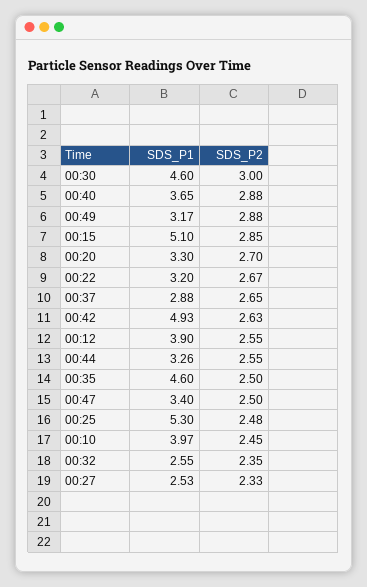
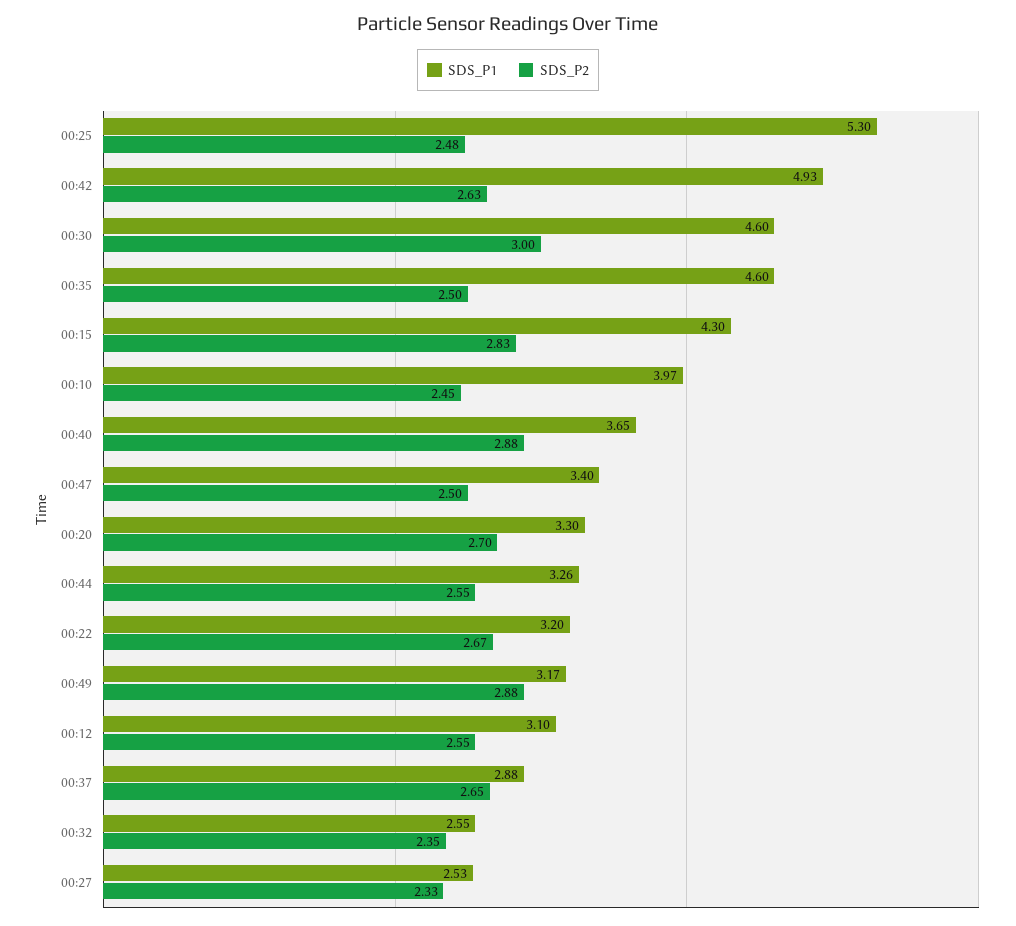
  {
    "SDS_P1": {
      "00:30": 4.6,
      "00:40": 3.65,
      "00:49": 3.17,
-     "00:15": 5.1,
+     "00:15": 4.3,
      "00:20": 3.3,
      "00:22": 3.2,
      "00:37": 2.88,
      "00:42": 4.93,
-     "00:12": 3.9,
+     "00:12": 3.1,
      "00:44": 3.26,
      "00:35": 4.6,
      "00:47": 3.4,
      "00:25": 5.3,
      "00:10": 3.97,
      "00:32": 2.55,
      "00:27": 2.53
    },
    "SDS_P2": {
      "00:30": 3,
      "00:40": 2.88,
      "00:49": 2.88,
-     "00:15": 2.85,
+     "00:15": 2.83,
      "00:20": 2.7,
      "00:22": 2.67,
      "00:37": 2.65,
      "00:42": 2.63,
      "00:12": 2.55,
      "00:44": 2.55,
      "00:35": 2.5,
      "00:47": 2.5,
      "00:25": 2.48,
      "00:10": 2.45,
      "00:32": 2.35,
      "00:27": 2.33
    }
  }

